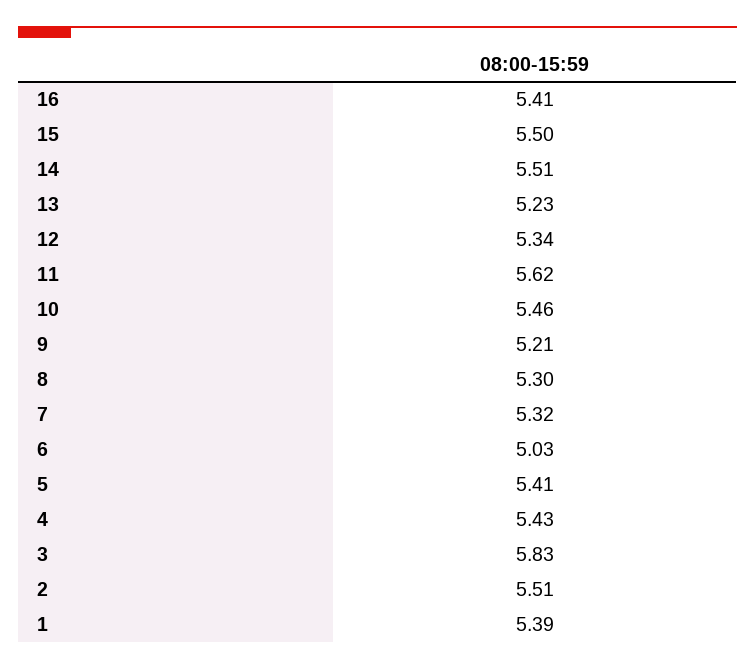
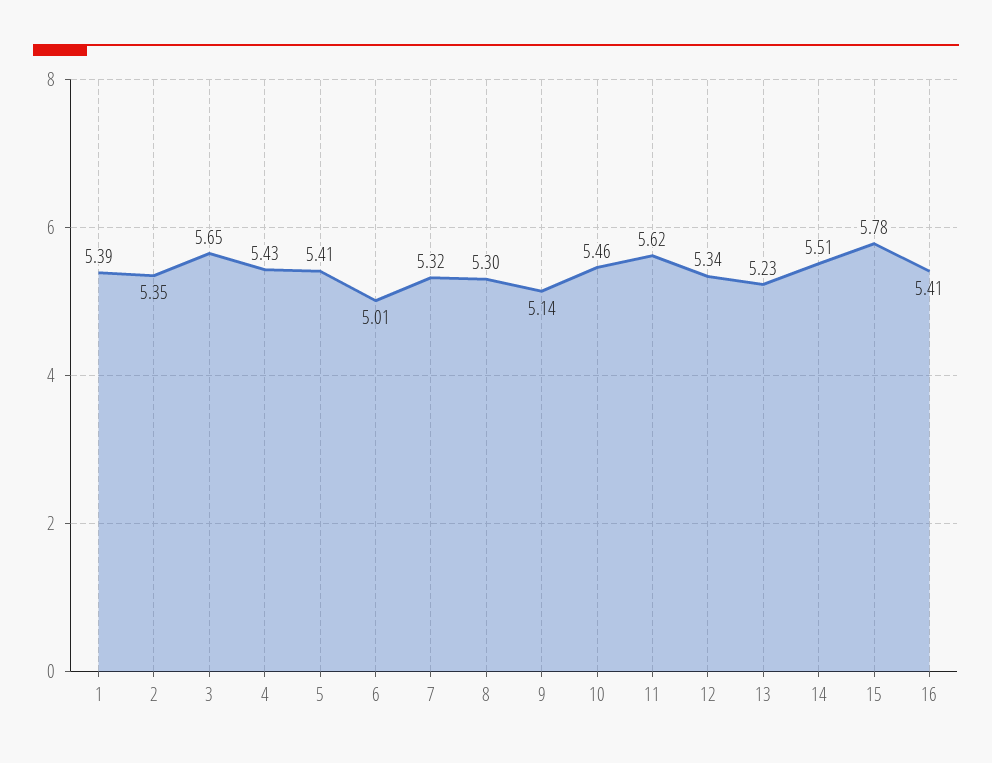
  {
    "16": 5.41,
-   "15": 5.5,
+   "15": 5.78,
    "14": 5.51,
    "13": 5.23,
    "12": 5.34,
    "11": 5.62,
    "10": 5.46,
-   "9": 5.21,
+   "9": 5.14,
    "8": 5.3,
    "7": 5.32,
-   "6": 5.03,
+   "6": 5.01,
    "5": 5.41,
    "4": 5.43,
-   "3": 5.83,
+   "3": 5.65,
-   "2": 5.51,
+   "2": 5.35,
    "1": 5.39
  }

